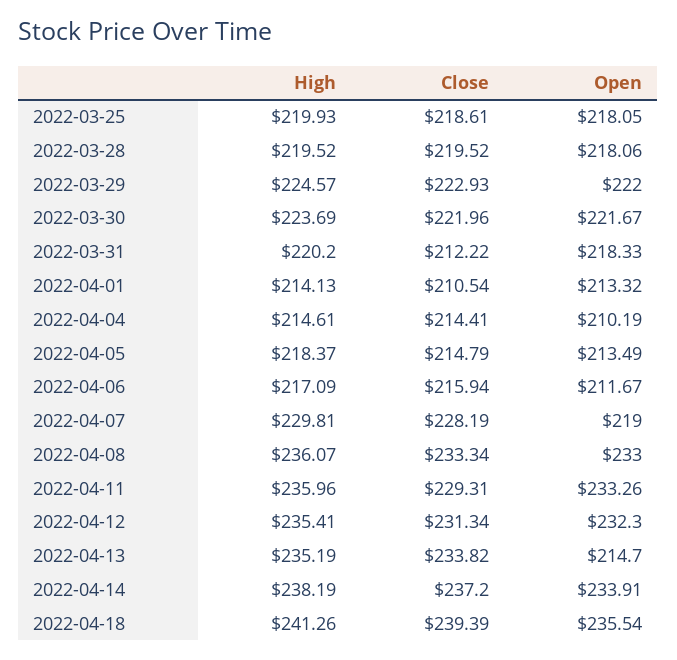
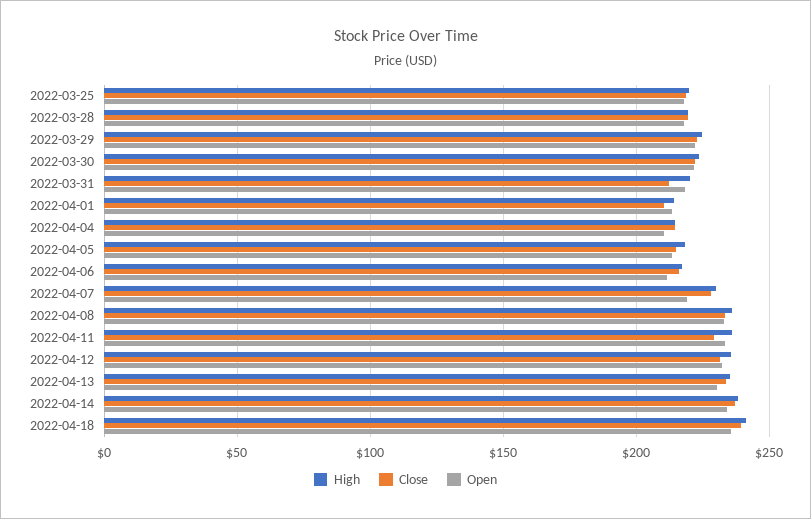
  {
    "High": {
      "2022-03-25": 219.93,
      "2022-03-28": 219.52,
      "2022-03-29": 224.57,
      "2022-03-30": 223.69,
      "2022-03-31": 220.2,
      "2022-04-01": 214.13,
      "2022-04-04": 214.61,
      "2022-04-05": 218.37,
      "2022-04-06": 217.09,
      "2022-04-07": 229.81,
      "2022-04-08": 236.07,
      "2022-04-11": 235.96,
      "2022-04-12": 235.41,
      "2022-04-13": 235.19,
      "2022-04-14": 238.19,
      "2022-04-18": 241.26
    },
    "Close": {
      "2022-03-25": 218.61,
      "2022-03-28": 219.52,
      "2022-03-29": 222.93,
      "2022-03-30": 221.96,
      "2022-03-31": 212.22,
      "2022-04-01": 210.54,
      "2022-04-04": 214.41,
      "2022-04-05": 214.79,
      "2022-04-06": 215.94,
      "2022-04-07": 228.19,
      "2022-04-08": 233.34,
      "2022-04-11": 229.31,
      "2022-04-12": 231.34,
      "2022-04-13": 233.82,
      "2022-04-14": 237.2,
      "2022-04-18": 239.39
    },
    "Open": {
      "2022-03-25": 218.05,
      "2022-03-28": 218.06,
      "2022-03-29": 222,
      "2022-03-30": 221.67,
      "2022-03-31": 218.33,
      "2022-04-01": 213.32,
      "2022-04-04": 210.19,
      "2022-04-05": 213.49,
      "2022-04-06": 211.67,
      "2022-04-07": 219,
      "2022-04-08": 233,
      "2022-04-11": 233.26,
      "2022-04-12": 232.3,
-     "2022-04-13": 214.7,
+     "2022-04-13": 230,
      "2022-04-14": 233.91,
      "2022-04-18": 235.54
    }
  }

